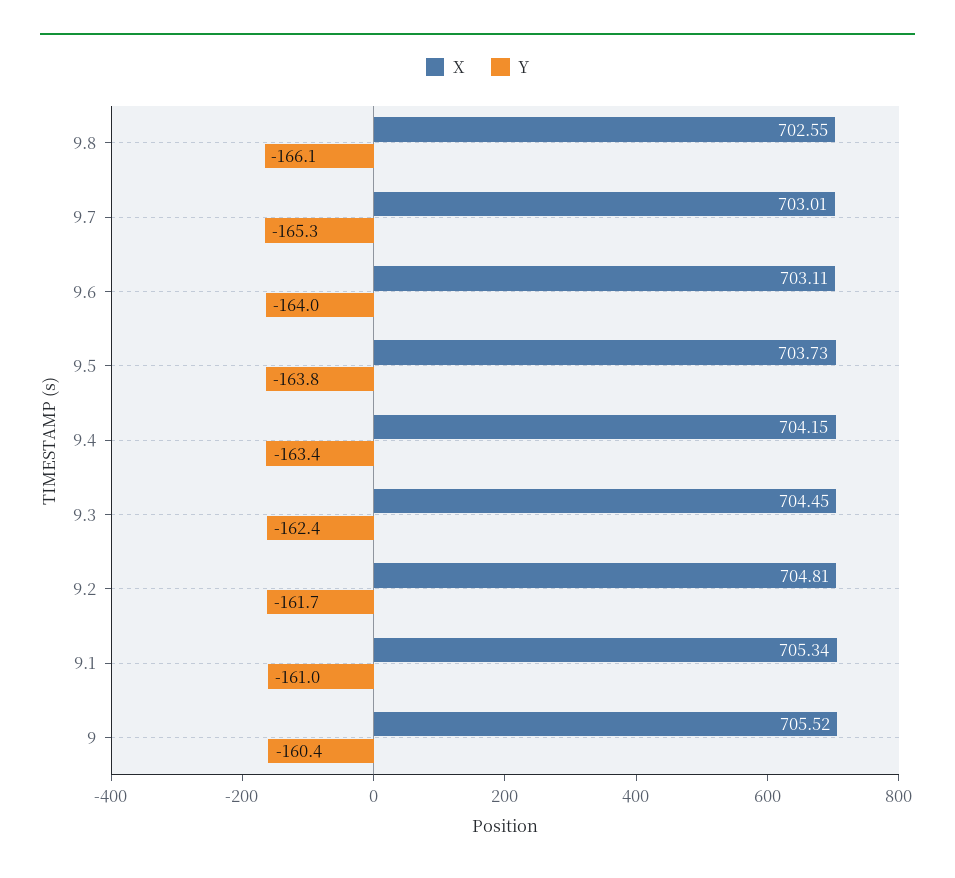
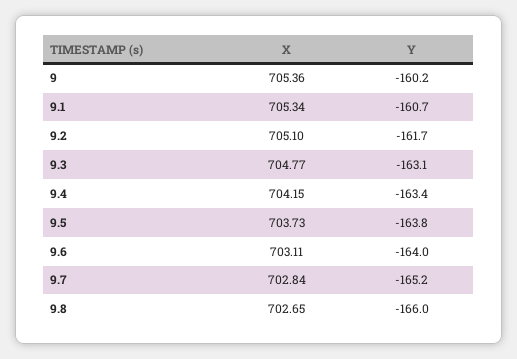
  {
    "X": {
-     "9.8": 702.55,
+     "9.8": 702.65,
-     "9.7": 703.01,
+     "9.7": 702.84,
      "9.6": 703.11,
      "9.5": 703.73,
      "9.4": 704.15,
-     "9.3": 704.45,
+     "9.3": 704.77,
-     "9.2": 704.81,
+     "9.2": 705.1,
      "9.1": 705.34,
-     "9": 705.52
+     "9": 705.36
    },
    "Y": {
-     "9.8": -166.1,
+     "9.8": -166,
-     "9.7": -165.3,
+     "9.7": -165.2,
      "9.6": -164,
      "9.5": -163.8,
      "9.4": -163.4,
-     "9.3": -162.4,
+     "9.3": -163.1,
      "9.2": -161.7,
-     "9.1": -161,
+     "9.1": -160.7,
-     "9": -160.4
+     "9": -160.2
    }
  }

